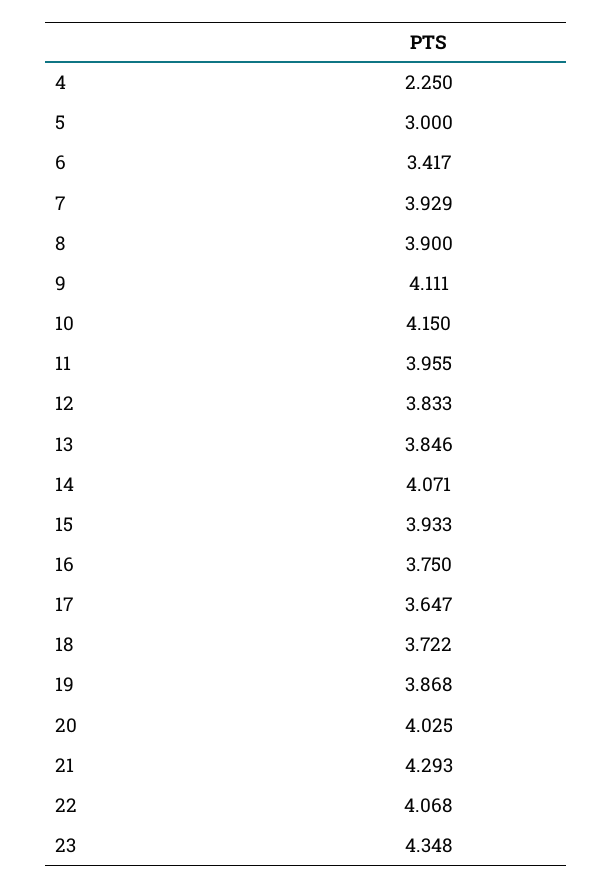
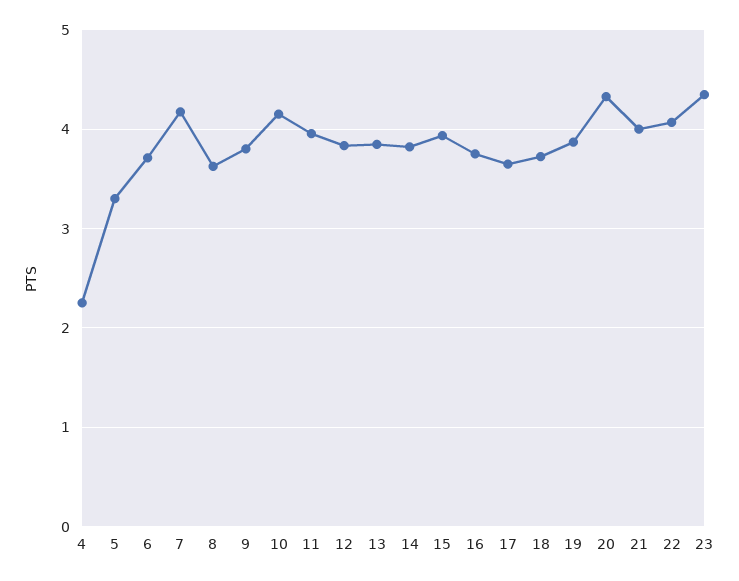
  {
    "4": 2.25,
-   "5": 3,
+   "5": 3.3,
-   "6": 3.417,
+   "6": 3.7,
-   "7": 3.929,
+   "7": 4.2,
-   "8": 3.9,
+   "8": 3.6,
-   "9": 4.111,
+   "9": 3.8,
    "10": 4.15,
    "11": 3.955,
    "12": 3.833,
    "13": 3.846,
-   "14": 4.071,
+   "14": 3.8,
    "15": 3.933,
    "16": 3.75,
    "17": 3.647,
    "18": 3.722,
    "19": 3.868,
-   "20": 4.025,
+   "20": 4.3,
-   "21": 4.293,
+   "21": 4,
    "22": 4.068,
    "23": 4.348
  }

